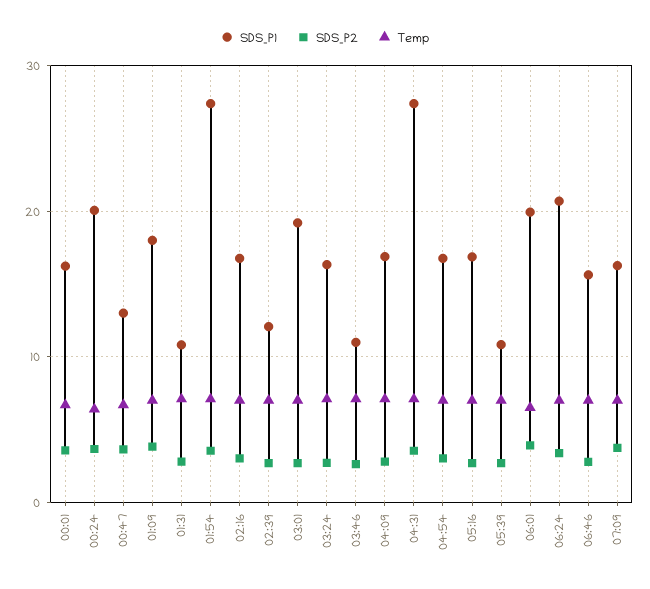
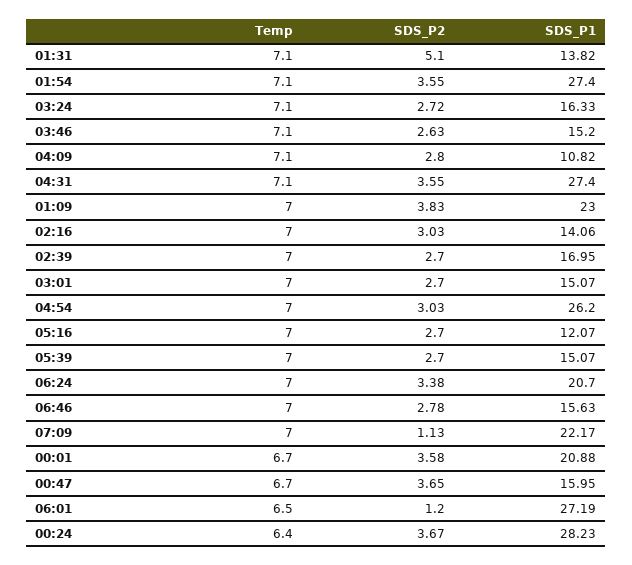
  {
    "SDS_P1": {
-     "00:01": 16,
+     "00:01": 20.88,
-     "00:24": 20,
+     "00:24": 28.23,
-     "00:47": 13,
+     "00:47": 15.95,
-     "01:09": 18,
+     "01:09": 23,
-     "01:31": 11,
+     "01:31": 13.82,
      "01:54": 27.4,
-     "02:16": 17,
+     "02:16": 14.06,
-     "02:39": 12,
+     "02:39": 16.95,
-     "03:01": 19,
+     "03:01": 15.07,
      "03:24": 16.33,
-     "03:46": 11,
+     "03:46": 15.2,
-     "04:09": 17,
+     "04:09": 10.82,
      "04:31": 27.4,
-     "04:54": 17,
+     "04:54": 26.2,
-     "05:16": 17,
+     "05:16": 12.07,
-     "05:39": 11,
+     "05:39": 15.07,
-     "06:01": 20,
+     "06:01": 27.19,
      "06:24": 20.7,
      "06:46": 15.63,
-     "07:09": 16
+     "07:09": 22.17
    },
    "SDS_P2": {
      "00:01": 3.58,
      "00:24": 3.67,
      "00:47": 3.65,
      "01:09": 3.83,
-     "01:31": 3,
+     "01:31": 5.1,
      "01:54": 3.55,
      "02:16": 3.03,
      "02:39": 2.7,
      "03:01": 2.7,
      "03:24": 2.72,
      "03:46": 2.63,
      "04:09": 2.8,
      "04:31": 3.55,
      "04:54": 3.03,
      "05:16": 2.7,
      "05:39": 2.7,
-     "06:01": 4,
+     "06:01": 1.2,
      "06:24": 3.38,
      "06:46": 2.78,
-     "07:09": 4
+     "07:09": 1.13
    },
    "Temp": {
      "00:01": 6.7,
      "00:24": 6.4,
      "00:47": 6.7,
      "01:09": 7,
      "01:31": 7.1,
      "01:54": 7.1,
      "02:16": 7,
      "02:39": 7,
      "03:01": 7,
      "03:24": 7.1,
      "03:46": 7.1,
      "04:09": 7.1,
      "04:31": 7.1,
      "04:54": 7,
      "05:16": 7,
      "05:39": 7,
      "06:01": 6.5,
      "06:24": 7,
      "06:46": 7,
      "07:09": 7
    }
  }

